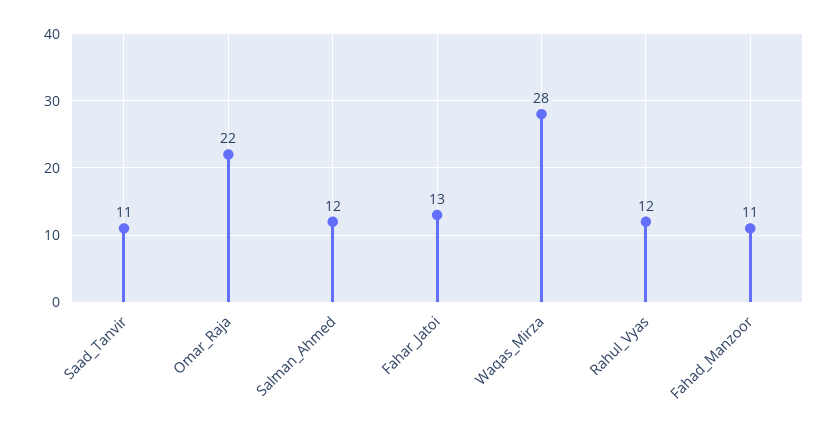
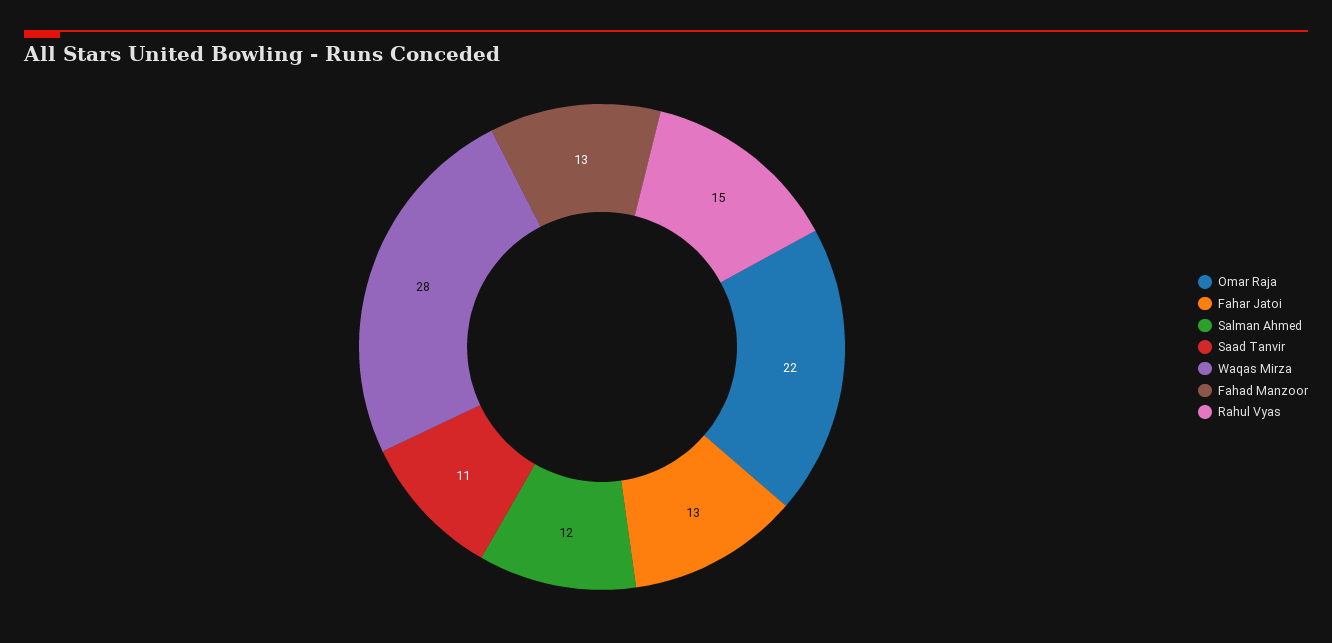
  {
    "Saad_Tanvir": 11,
    "Omar_Raja": 22,
    "Salman_Ahmed": 12,
    "Fahar_Jatoi": 13,
    "Waqas_Mirza": 28,
-   "Rahul_Vyas": 12,
+   "Rahul_Vyas": 15,
-   "Fahad_Manzoor": 11
+   "Fahad_Manzoor": 13
  }

